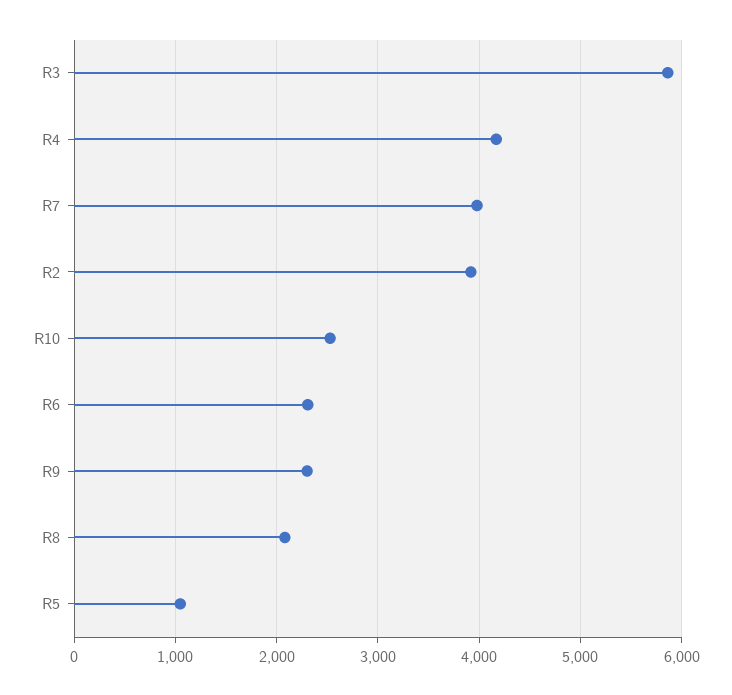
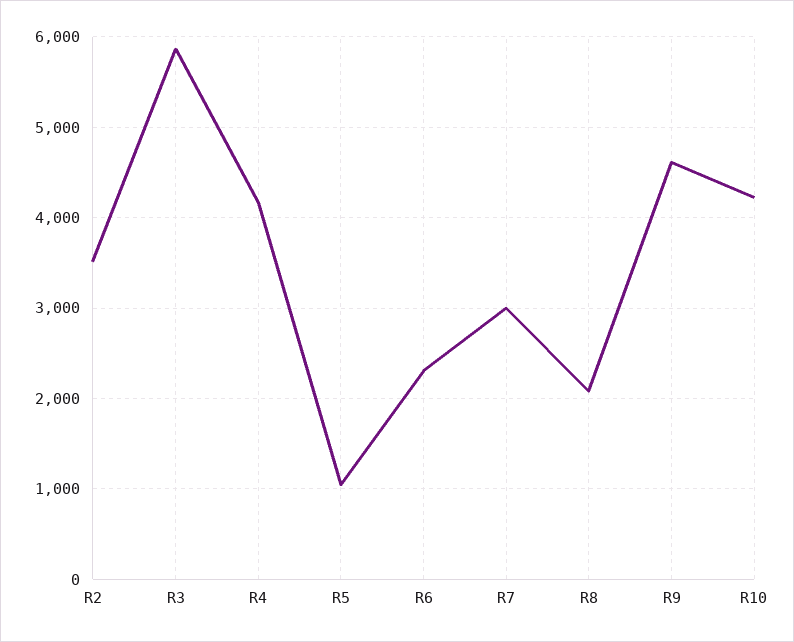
  {
    "R3": 5900,
    "R4": 4200,
-   "R7": 4000,
+   "R7": 3000,
-   "R2": 3900,
+   "R2": 3500,
-   "R10": 2500,
+   "R10": 4200,
    "R6": 2300,
-   "R9": 2300,
+   "R9": 4600,
    "R8": 2100,
    "R5": 1000
  }

